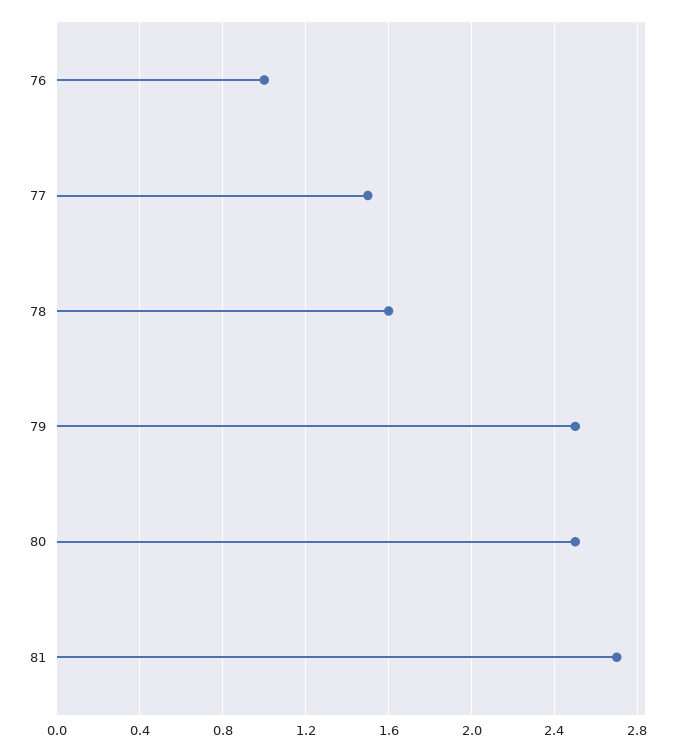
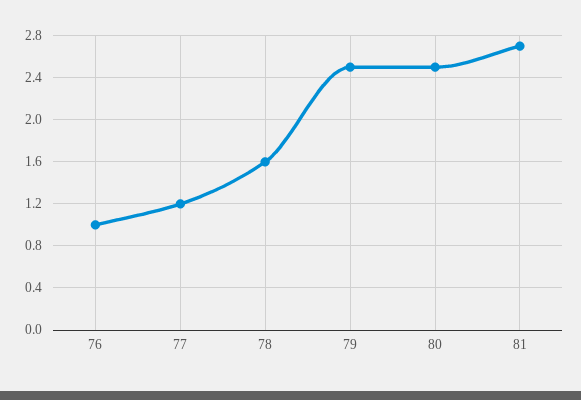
  {
    "76": 1,
-   "77": 1.5,
+   "77": 1.2,
    "78": 1.6,
    "79": 2.5,
    "80": 2.5,
    "81": 2.7
  }

